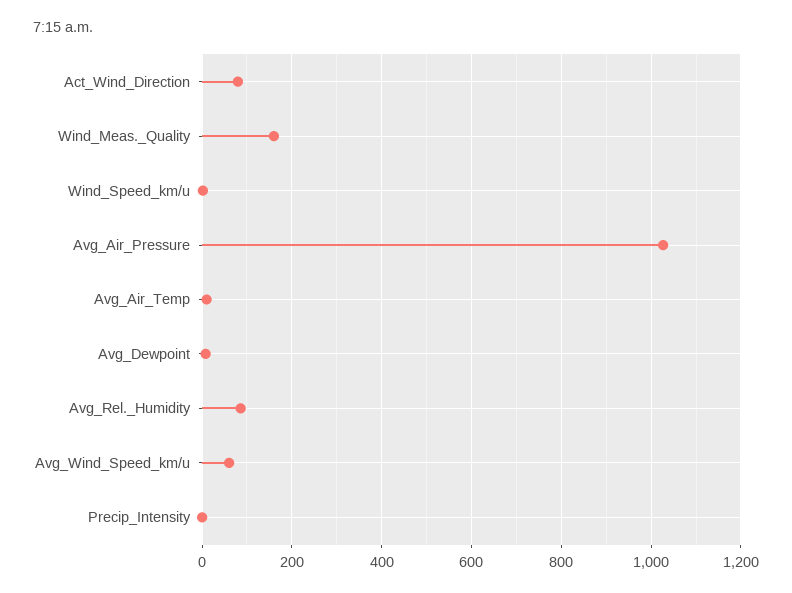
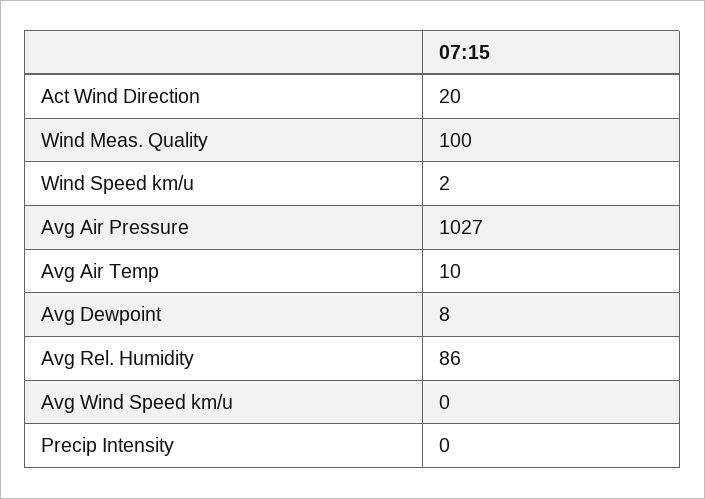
  {
-   "Act_Wind_Direction": 80,
+   "Act_Wind_Direction": 20,
-   "Wind_Meas._Quality": 160,
+   "Wind_Meas._Quality": 100,
    "Wind_Speed_km/u": 2,
    "Avg_Air_Pressure": 1027,
    "Avg_Air_Temp": 10,
    "Avg_Dewpoint": 8,
    "Avg_Rel._Humidity": 86,
-   "Avg_Wind_Speed_km/u": 60,
+   "Avg_Wind_Speed_km/u": 0,
    "Precip_Intensity": 0
  }

